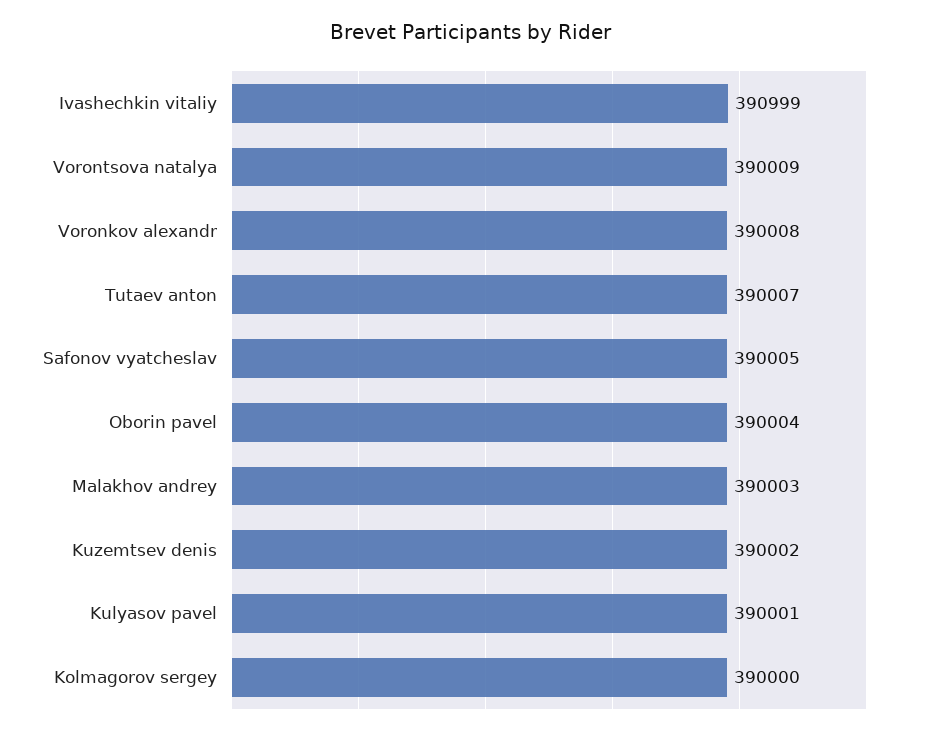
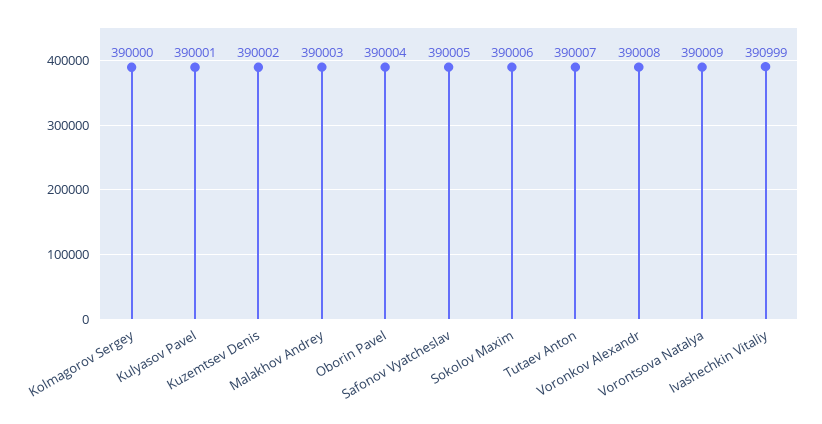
  {
    "Ivashechkin vitaliy": 390999,
    "Vorontsova natalya": 390009,
    "Voronkov alexandr": 390008,
    "Tutaev anton": 390007,
    "Safonov vyatcheslav": 390005,
    "Oborin pavel": 390004,
    "Malakhov andrey": 390003,
    "Kuzemtsev denis": 390002,
    "Kulyasov pavel": 390001,
-   "Kolmagorov sergey": 390000
+   "Kolmagorov sergey": 390000,
+   "Sokolov Maxim": 390006
  }

